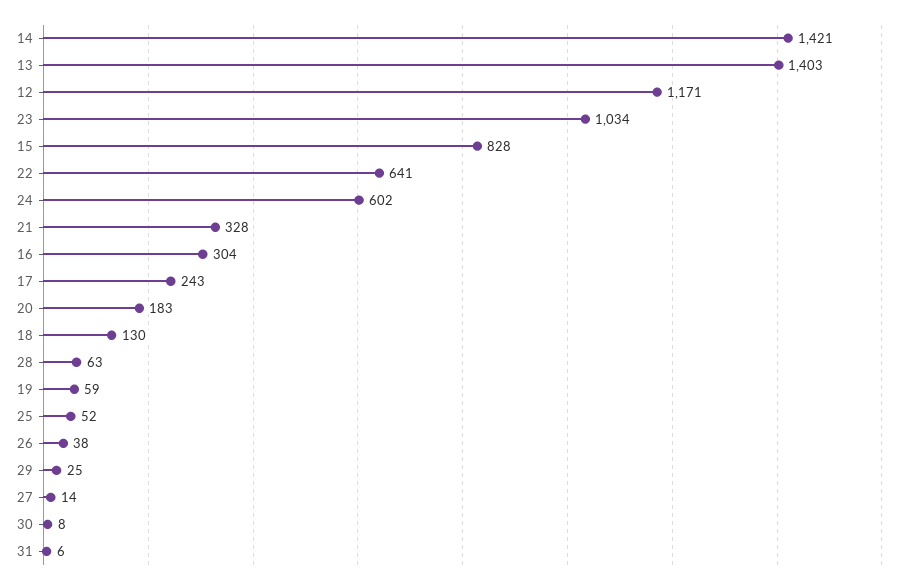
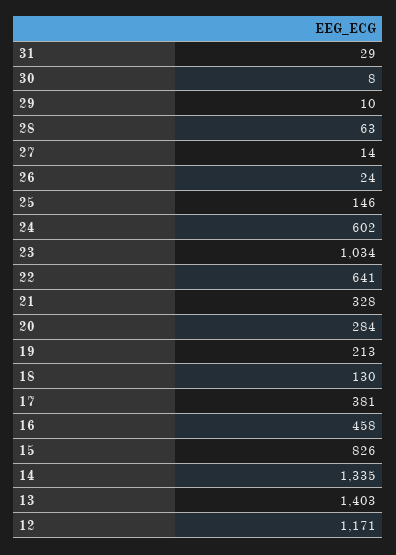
  {
-   "14": 1421,
+   "14": 1335,
    "13": 1403,
    "12": 1171,
    "23": 1034,
-   "15": 828,
+   "15": 826,
    "22": 641,
    "24": 602,
    "21": 328,
-   "16": 304,
+   "16": 458,
-   "17": 243,
+   "17": 381,
-   "20": 183,
+   "20": 284,
    "18": 130,
    "28": 63,
-   "19": 59,
+   "19": 213,
-   "25": 52,
+   "25": 146,
-   "26": 38,
+   "26": 24,
-   "29": 25,
+   "29": 10,
    "27": 14,
    "30": 8,
-   "31": 6
+   "31": 29
  }

